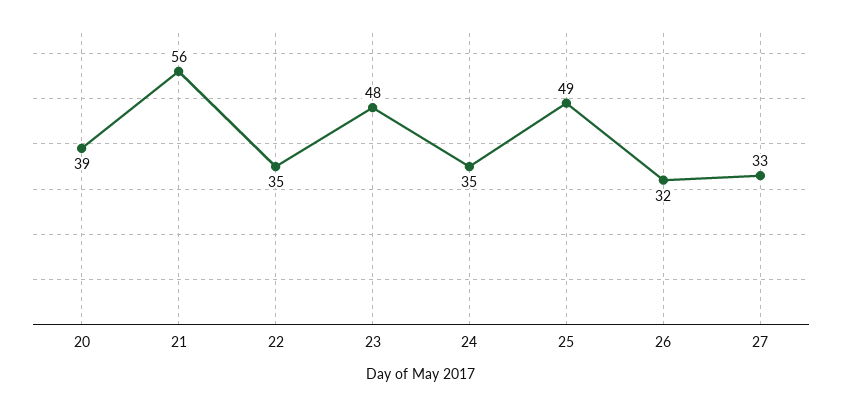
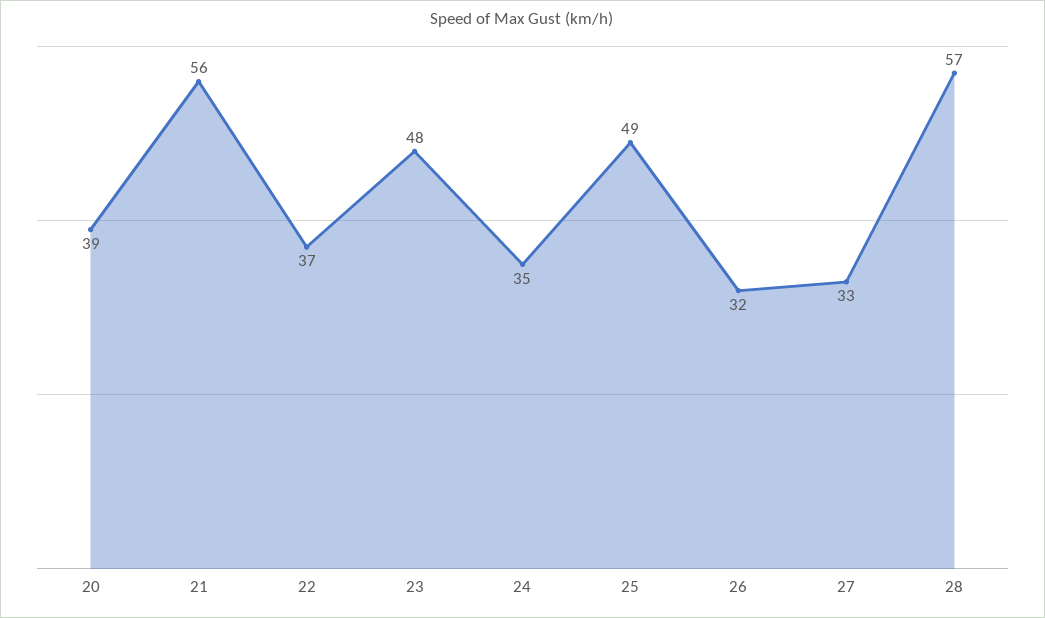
  {
    "20": 39,
    "21": 56,
-   "22": 35,
+   "22": 37,
    "23": 48,
    "24": 35,
    "25": 49,
    "26": 32,
-   "27": 33
+   "27": 33,
+   "28": 57
  }

